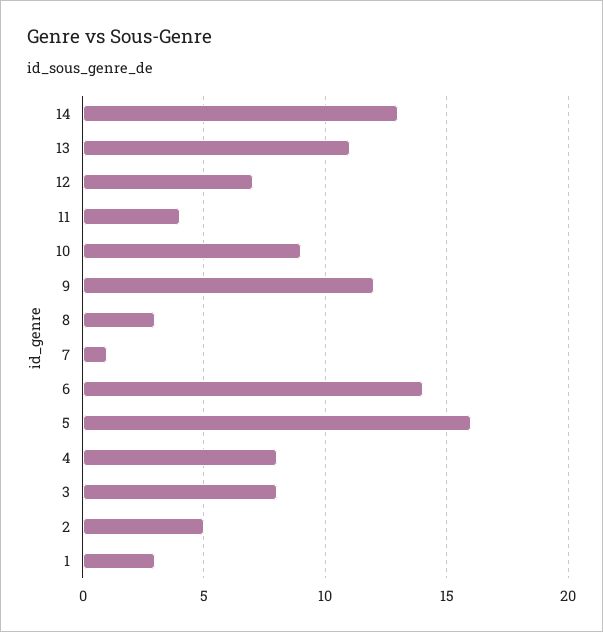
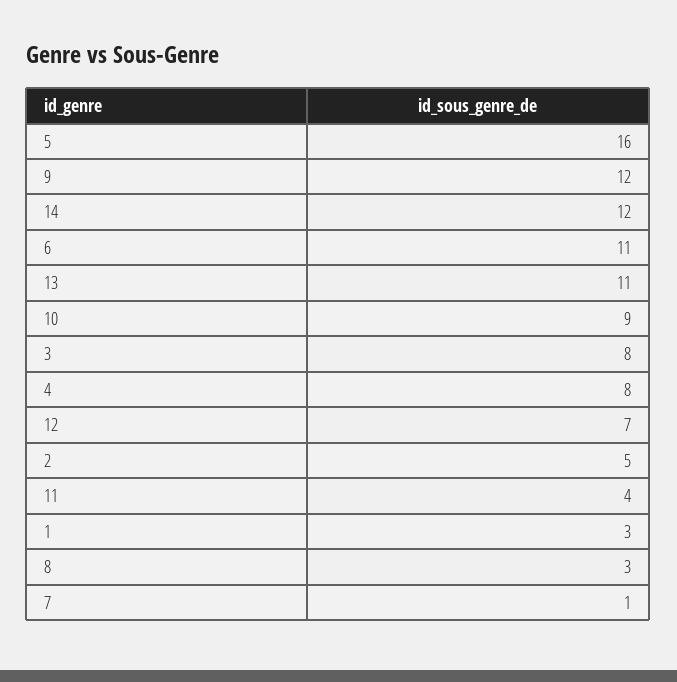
  {
-   "14": 13,
+   "14": 12,
    "13": 11,
    "12": 7,
    "11": 4,
    "10": 9,
    "9": 12,
    "8": 3,
    "7": 1,
-   "6": 14,
+   "6": 11,
    "5": 16,
    "4": 8,
    "3": 8,
    "2": 5,
    "1": 3
  }

